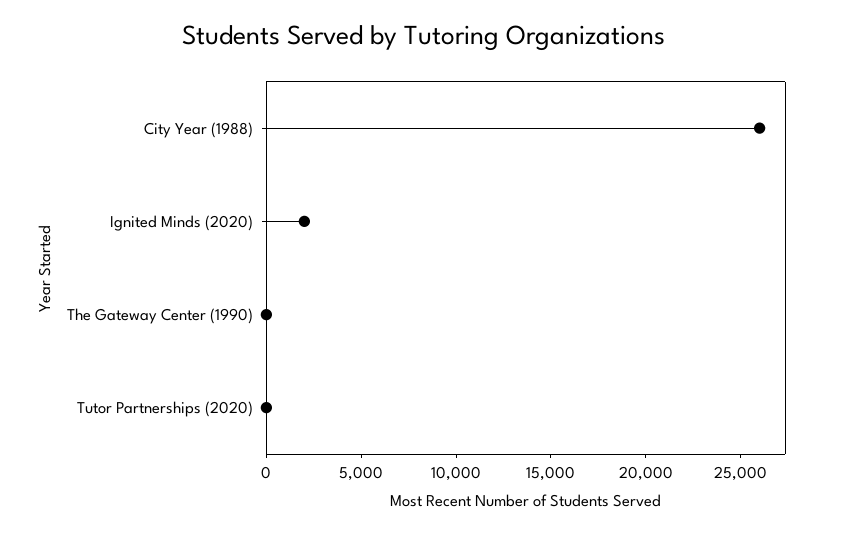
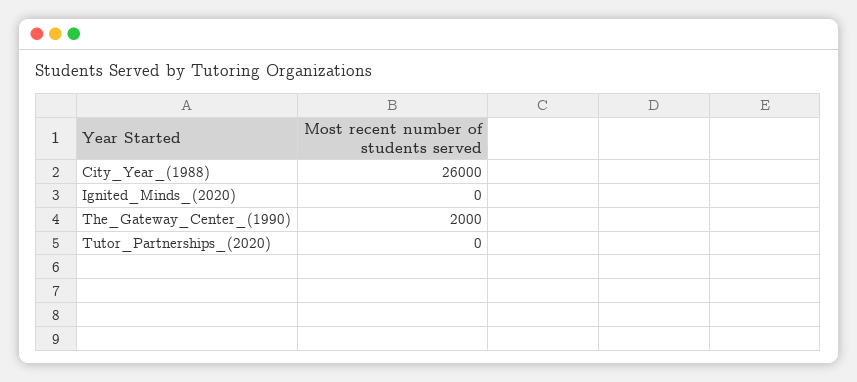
  {
    "City Year (1988)": 26000,
-   "Ignited Minds (2020)": 2000,
+   "Ignited Minds (2020)": 0,
-   "The Gateway Center (1990)": 0,
+   "The Gateway Center (1990)": 2000,
    "Tutor Partnerships (2020)": 0
  }

